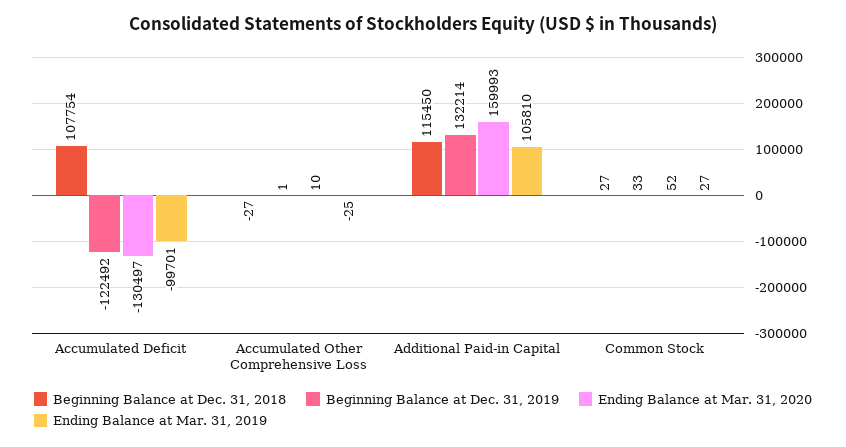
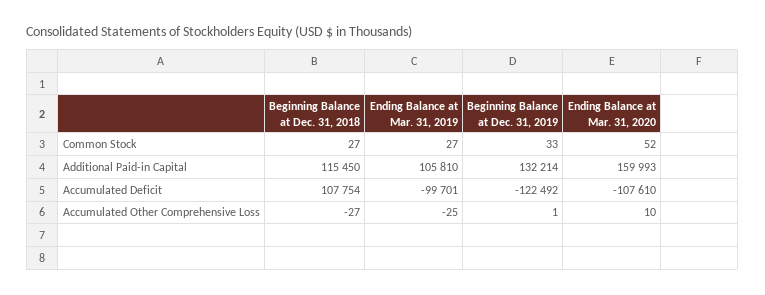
  {
    "Beginning Balance at Dec. 31, 2018": {
      "Accumulated Deficit": 107754,
      "Accumulated Other Comprehensive Loss": -27,
      "Additional Paid-in Capital": 115450,
      "Common Stock": 27
    },
    "Beginning Balance at Dec. 31, 2019": {
      "Accumulated Deficit": -122492,
      "Accumulated Other Comprehensive Loss": 1,
      "Additional Paid-in Capital": 132214,
      "Common Stock": 33
    },
    "Ending Balance at Mar. 31, 2020": {
-     "Accumulated Deficit": -130497,
+     "Accumulated Deficit": -107610,
      "Accumulated Other Comprehensive Loss": 10,
      "Additional Paid-in Capital": 159993,
      "Common Stock": 52
    },
    "Ending Balance at Mar. 31, 2019": {
      "Accumulated Deficit": -99701,
      "Accumulated Other Comprehensive Loss": -25,
      "Additional Paid-in Capital": 105810,
      "Common Stock": 27
    }
  }

